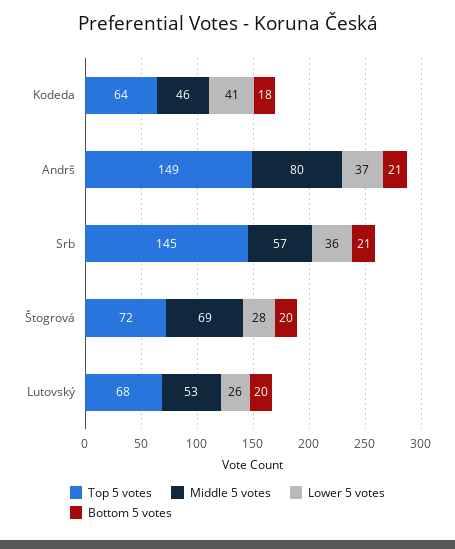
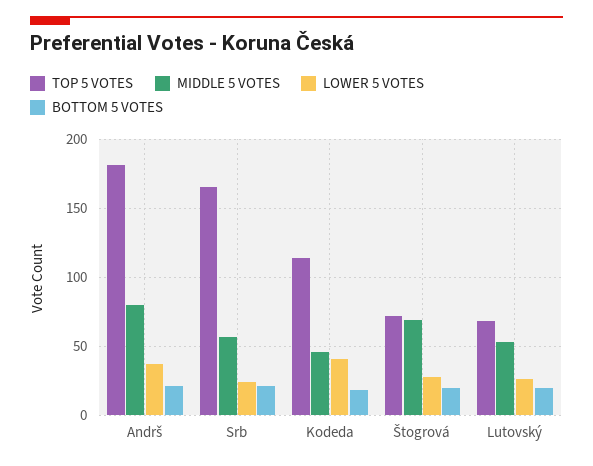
  {
    "Top 5 votes": {
-     "Kodeda": 64,
+     "Kodeda": 115,
-     "Andrš": 149,
+     "Andrš": 180,
-     "Srb": 145,
+     "Srb": 165,
      "Štogrová": 72,
      "Lutovský": 68
    },
    "Middle 5 votes": {
      "Kodeda": 46,
      "Andrš": 80,
      "Srb": 57,
      "Štogrová": 69,
      "Lutovský": 53
    },
    "Lower 5 votes": {
      "Kodeda": 41,
      "Andrš": 37,
-     "Srb": 36,
+     "Srb": 25,
      "Štogrová": 28,
      "Lutovský": 26
    },
    "Bottom 5 votes": {
      "Kodeda": 18,
      "Andrš": 21,
      "Srb": 21,
      "Štogrová": 20,
      "Lutovský": 20
    }
  }

